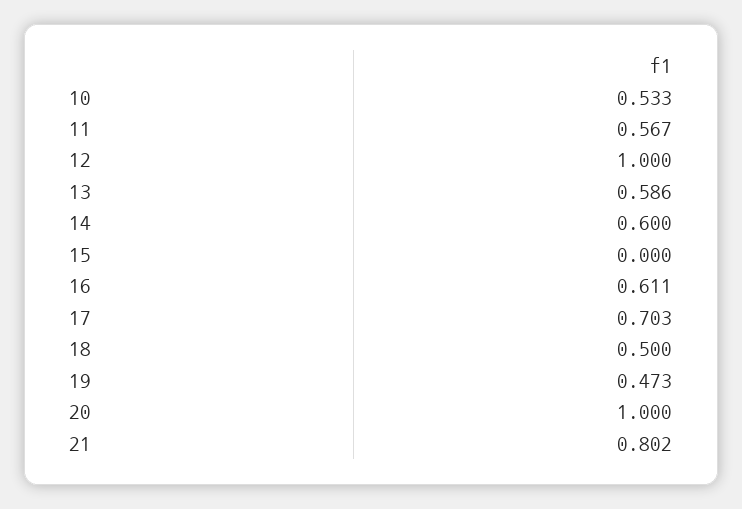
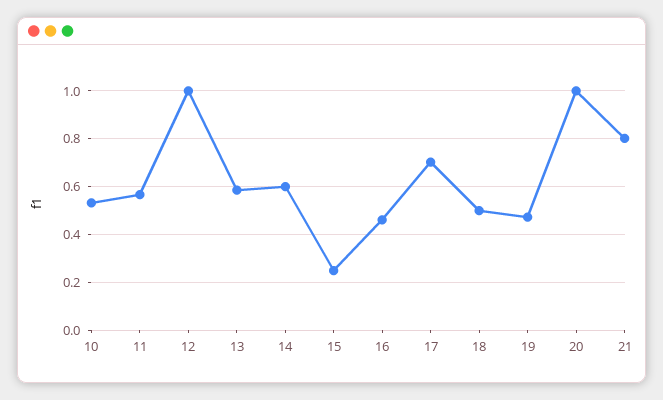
  {
    "10": 0.533,
    "11": 0.567,
    "12": 1,
    "13": 0.586,
    "14": 0.6,
-   "15": 0,
+   "15": 0.25,
-   "16": 0.611,
+   "16": 0.45,
    "17": 0.703,
    "18": 0.5,
    "19": 0.473,
    "20": 1,
    "21": 0.802
  }

